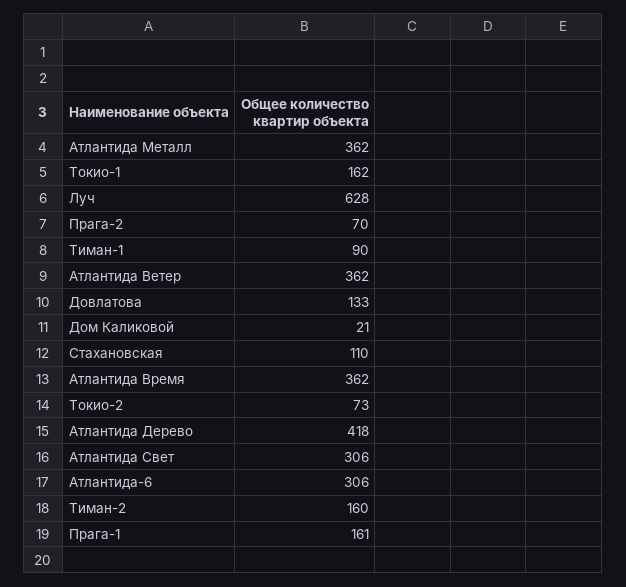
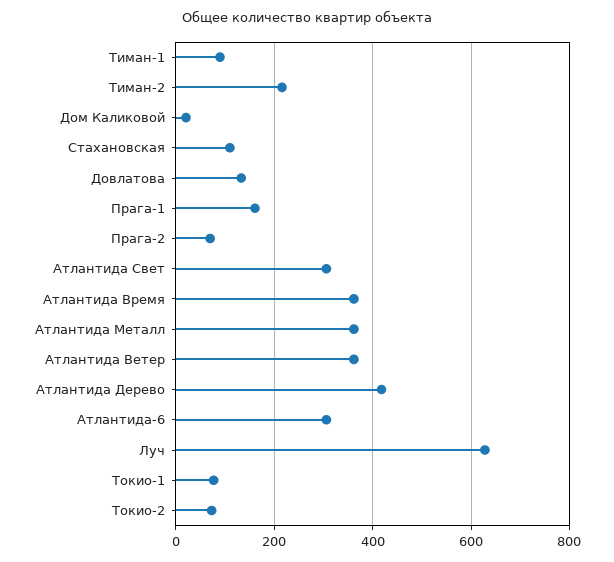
  {
    "Атлантида Металл": 362,
-   "Токио-1": 162,
+   "Токио-1": 80,
    "Луч": 628,
    "Прага-2": 70,
    "Тиман-1": 90,
    "Атлантида Ветер": 362,
    "Довлатова": 133,
    "Дом Каликовой": 21,
    "Стахановская": 110,
    "Атлантида Время": 362,
    "Токио-2": 73,
    "Атлантида Дерево": 418,
    "Атлантида Свет": 306,
    "Атлантида-6": 306,
-   "Тиман-2": 160,
+   "Тиман-2": 220,
    "Прага-1": 161
  }

